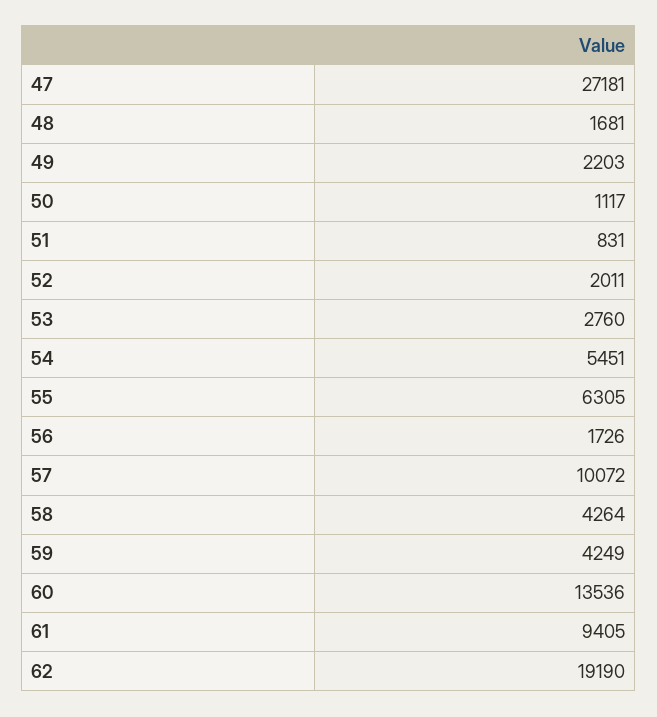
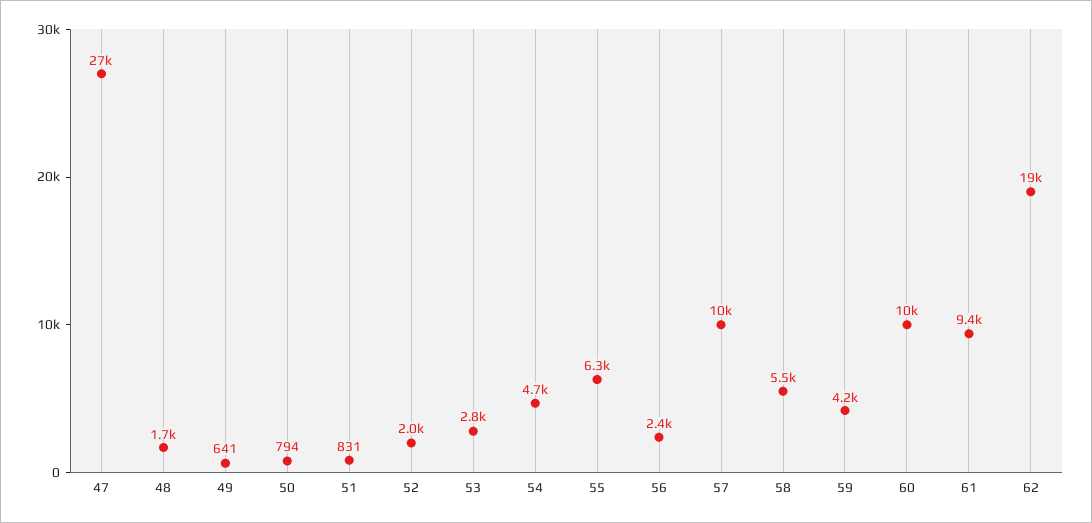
  {
    "47": 27181,
    "48": 1681,
-   "49": 2203,
+   "49": 641,
-   "50": 1117,
+   "50": 794,
    "51": 831,
    "52": 2011,
    "53": 2760,
-   "54": 5451,
+   "54": 4700,
    "55": 6305,
-   "56": 1726,
+   "56": 2400,
    "57": 10072,
-   "58": 4264,
+   "58": 5500,
    "59": 4249,
-   "60": 13536,
+   "60": 10000,
    "61": 9405,
    "62": 19190
  }

